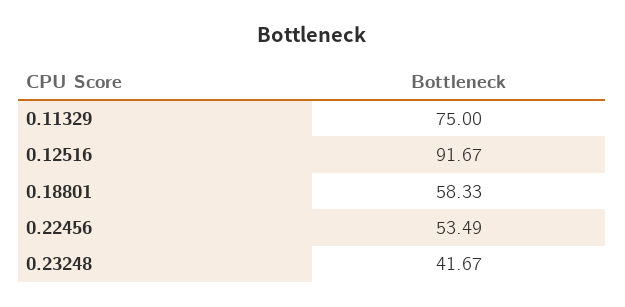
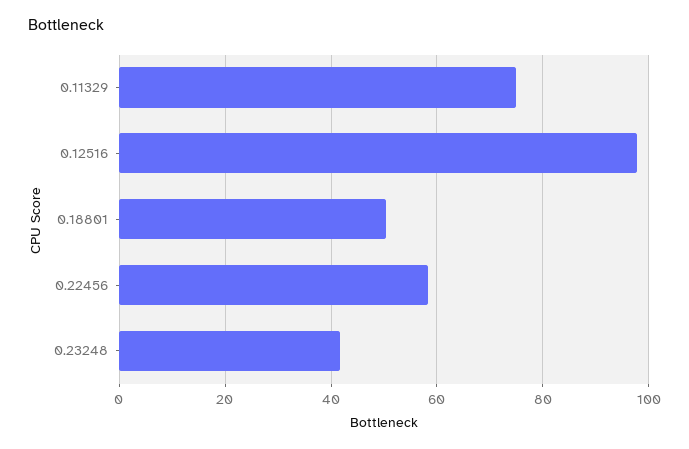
  {
    "0.11329": 75,
-   "0.12516": 91.67,
+   "0.12516": 98,
-   "0.18801": 58.33,
+   "0.18801": 50,
-   "0.22456": 53.49,
+   "0.22456": 58,
    "0.23248": 41.67
  }

